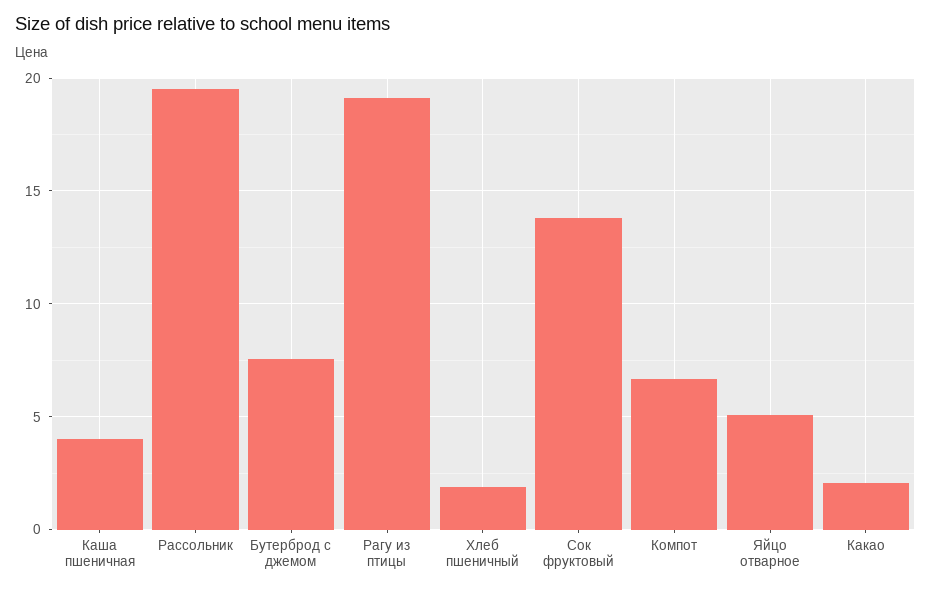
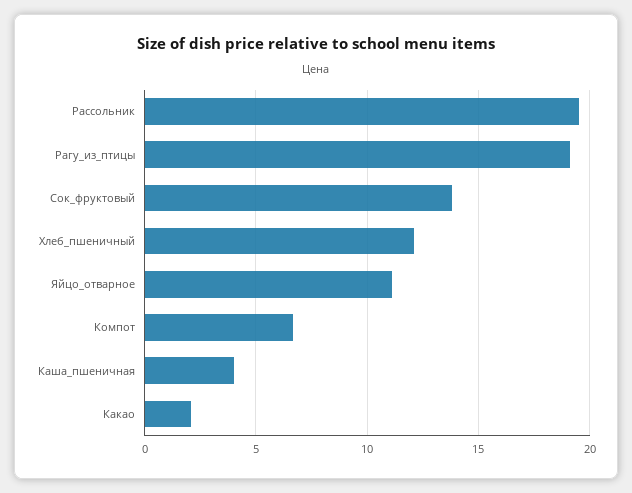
  {
    "Каша пшеничная": 4,
    "Рассольник": 19.5,
-   "Бутерброд с джемом": 7.5,
    "Рагу из птицы": 19,
-   "Хлеб пшеничный": 2,
+   "Хлеб пшеничный": 12,
    "Сок фруктовый": 14,
    "Компот": 6.5,
-   "Яйцо отварное": 5,
+   "Яйцо отварное": 11,
    "Какао": 2
  }

